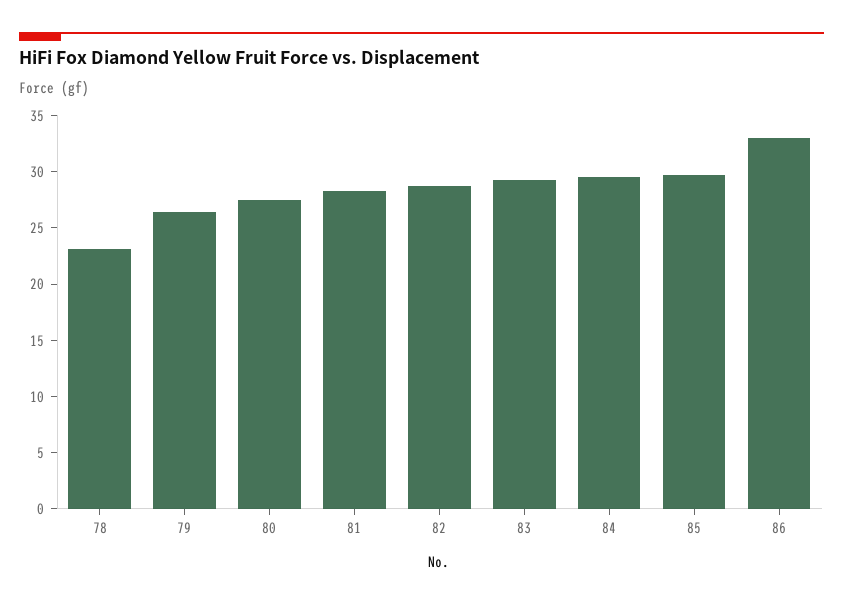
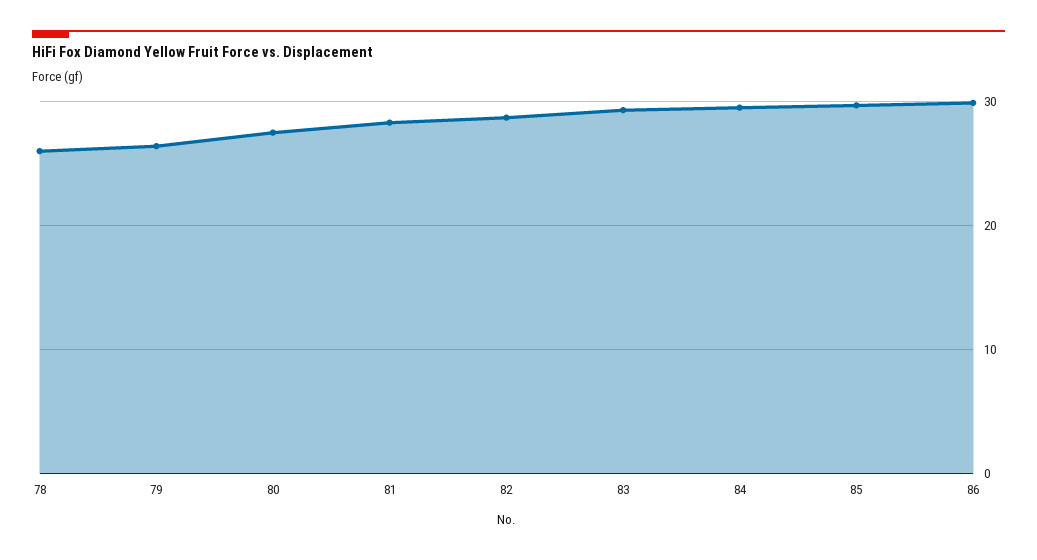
  {
-   "78": 23,
+   "78": 26,
    "79": 26,
    "80": 28,
    "81": 28,
    "82": 29,
    "83": 29,
    "84": 30,
    "85": 30,
-   "86": 33
+   "86": 30
  }

